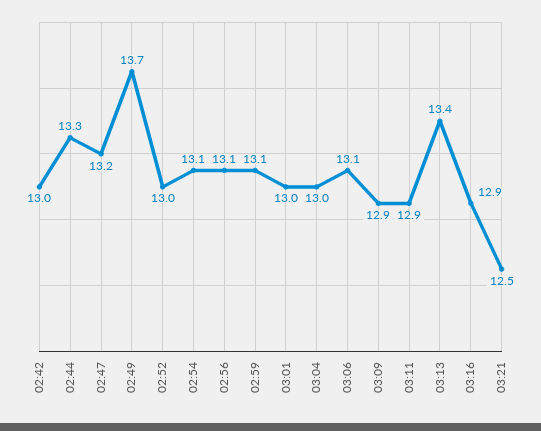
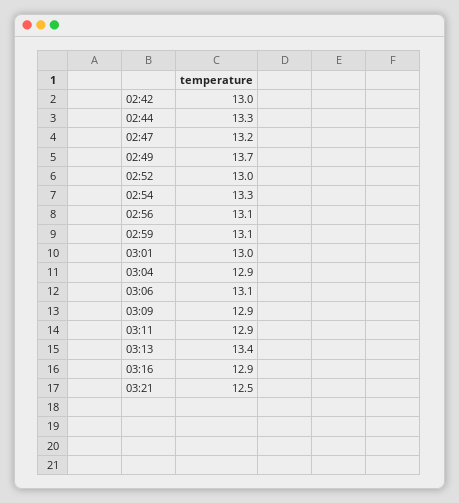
  {
    "02:42": 13,
    "02:44": 13.3,
    "02:47": 13.2,
    "02:49": 13.7,
    "02:52": 13,
-   "02:54": 13.1,
+   "02:54": 13.3,
    "02:56": 13.1,
    "02:59": 13.1,
    "03:01": 13,
-   "03:04": 13,
+   "03:04": 12.9,
    "03:06": 13.1,
    "03:09": 12.9,
    "03:11": 12.9,
    "03:13": 13.4,
    "03:16": 12.9,
    "03:21": 12.5
  }

